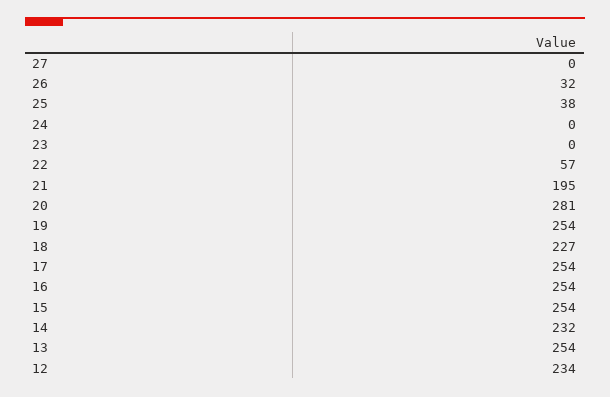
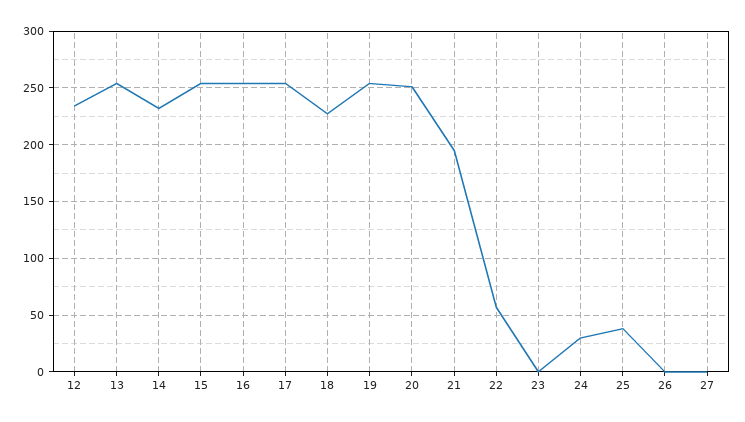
  {
    "27": 0,
-   "26": 32,
+   "26": 0,
    "25": 38,
-   "24": 0,
+   "24": 30,
    "23": 0,
    "22": 57,
    "21": 195,
-   "20": 281,
+   "20": 250,
    "19": 254,
    "18": 227,
    "17": 254,
    "16": 254,
    "15": 254,
    "14": 232,
    "13": 254,
    "12": 234
  }

